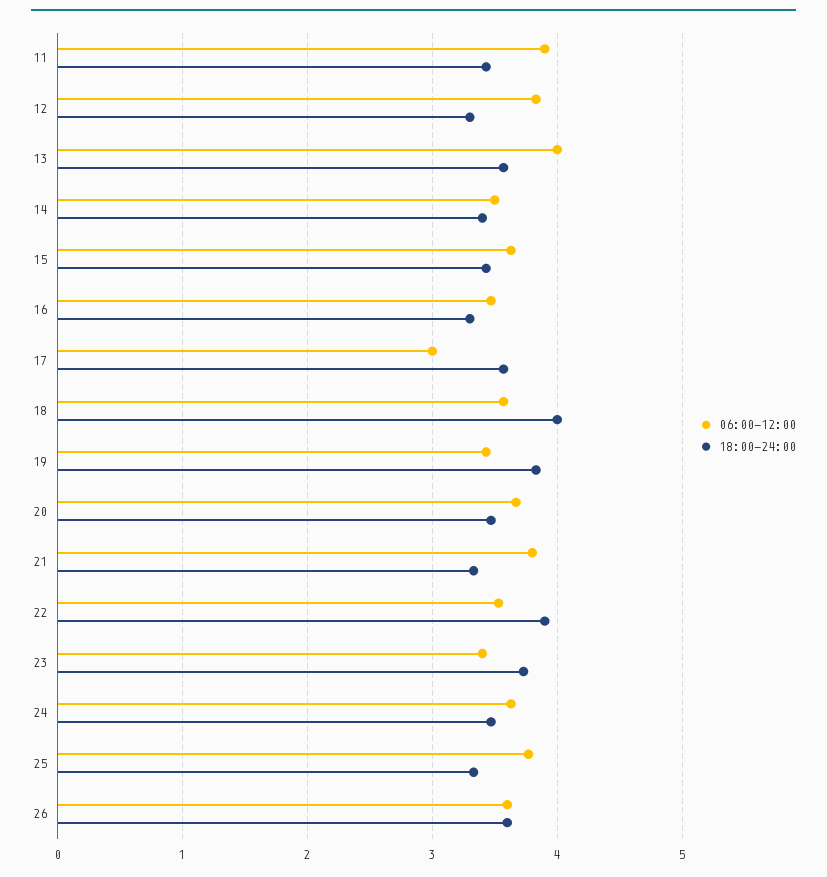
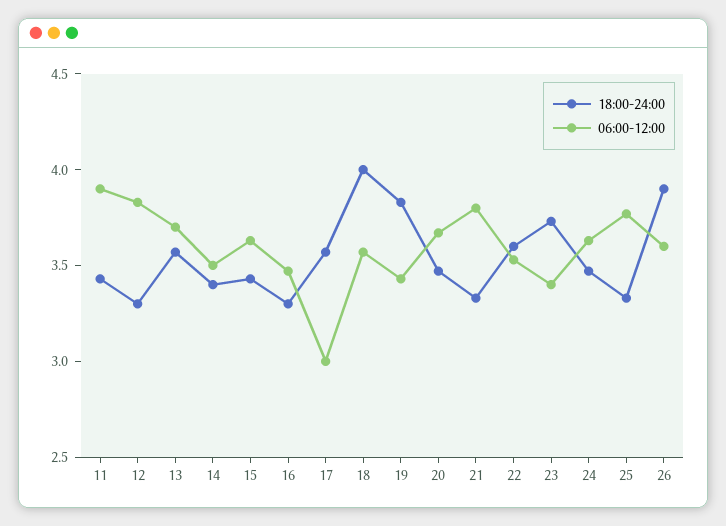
  {
    "06:00-12:00": {
      "11": 3.9,
      "12": 3.8,
-     "13": 4,
+     "13": 3.7,
      "14": 3.5,
      "15": 3.6,
      "16": 3.5,
      "17": 3,
      "18": 3.6,
      "19": 3.4,
      "20": 3.7,
      "21": 3.8,
      "22": 3.5,
      "23": 3.4,
      "24": 3.6,
      "25": 3.8,
      "26": 3.6
    },
    "18:00-24:00": {
      "11": 3.4,
      "12": 3.3,
      "13": 3.6,
      "14": 3.4,
      "15": 3.4,
      "16": 3.3,
      "17": 3.6,
      "18": 4,
      "19": 3.8,
      "20": 3.5,
      "21": 3.3,
-     "22": 3.9,
+     "22": 3.6,
      "23": 3.7,
      "24": 3.5,
      "25": 3.3,
-     "26": 3.6
+     "26": 3.9
    }
  }

